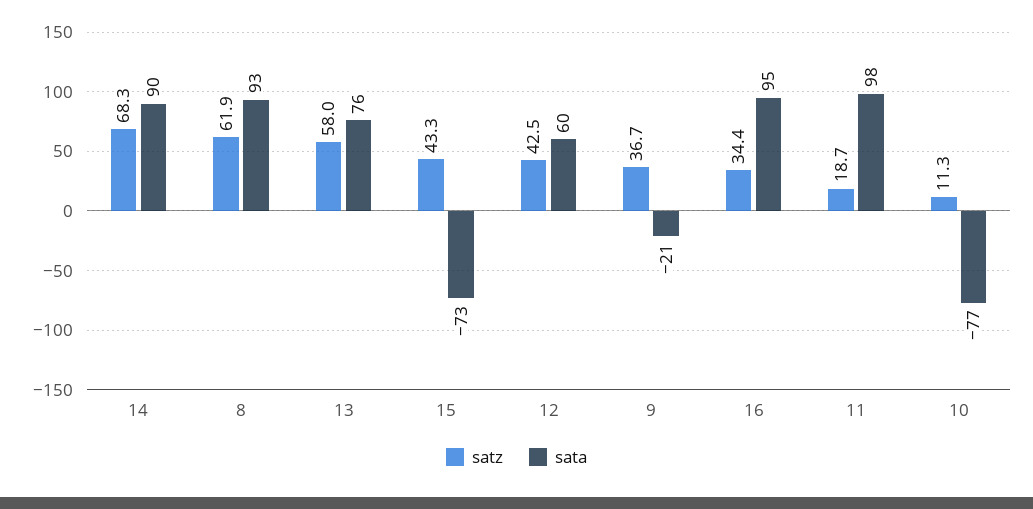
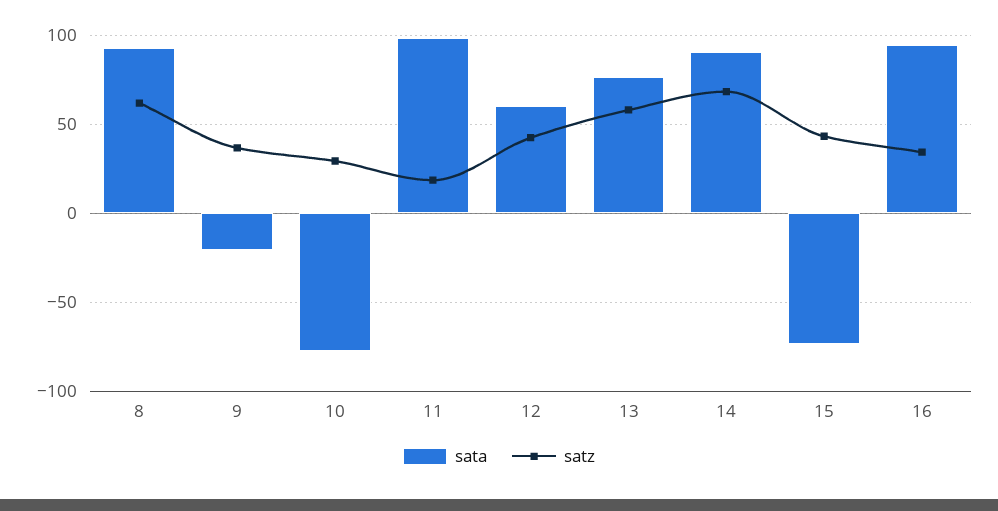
  {
    "satz": {
      "14": 68.3,
      "8": 61.9,
      "13": 58,
      "15": 43.3,
      "12": 42.5,
      "9": 36.7,
      "16": 34.4,
      "11": 18.7,
-     "10": 11.3
+     "10": 30
    },
    "sata": {
      "14": 90,
      "8": 93,
      "13": 76,
      "15": -73,
      "12": 60,
      "9": -21,
      "16": 95,
      "11": 98,
      "10": -77
    }
  }

